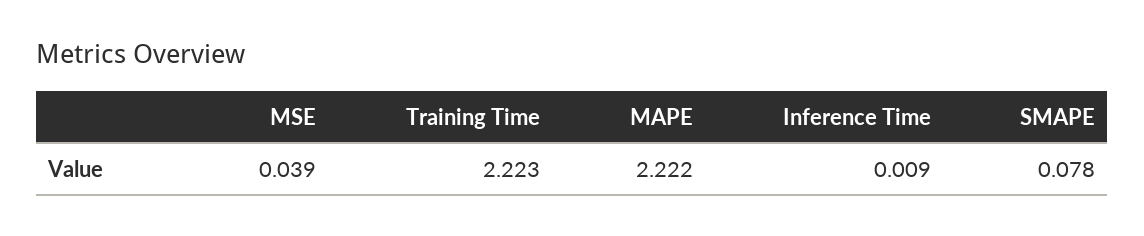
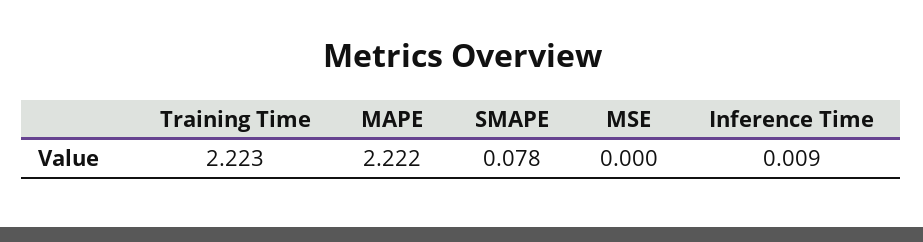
  {
-   "MSE": 0.039,
+   "MSE": 0,
    "Training Time": 2.223,
    "MAPE": 2.222,
    "Inference Time": 0.009,
    "SMAPE": 0.078
  }

